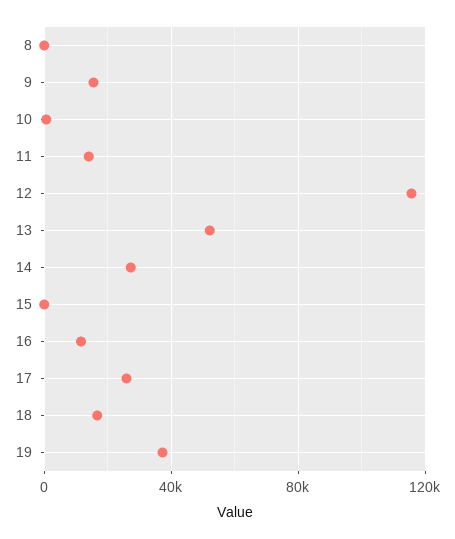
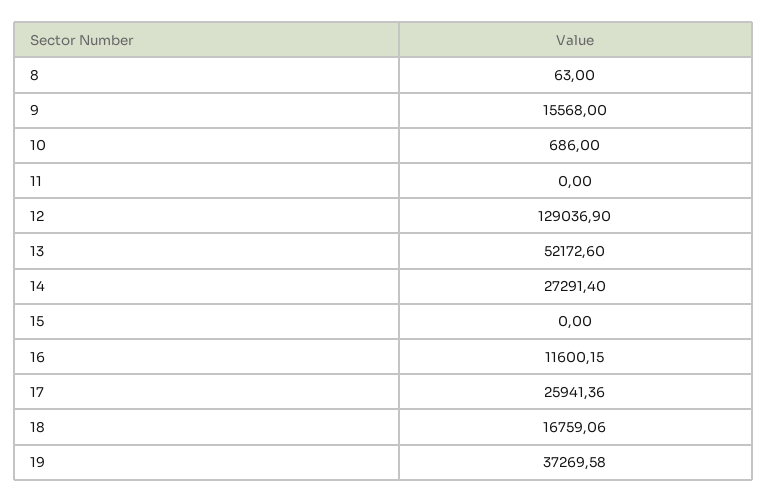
  {
    "8": 63,
    "9": 15568,
    "10": 686,
-   "11": 15000,
+   "11": 0,
-   "12": 115000,
+   "12": 129036.9,
    "13": 52172.6,
    "14": 27291.4,
    "15": 0,
    "16": 11600.15,
    "17": 25941.36,
    "18": 16759.06,
    "19": 37269.58
  }

